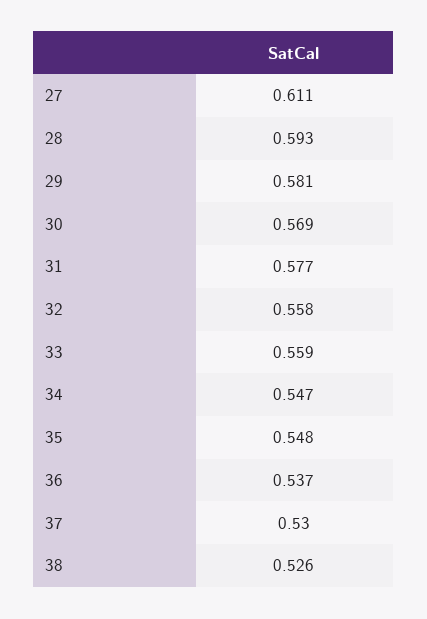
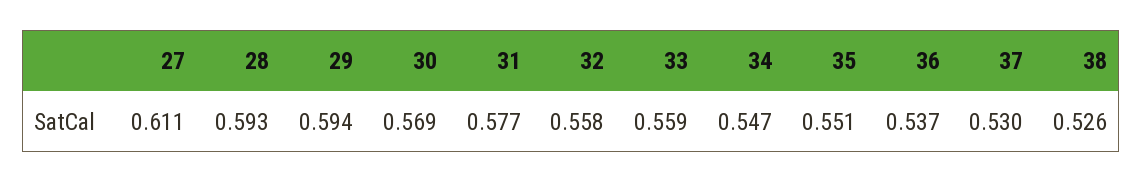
  {
    "27": 0.611,
    "28": 0.593,
-   "29": 0.581,
+   "29": 0.594,
    "30": 0.569,
    "31": 0.577,
    "32": 0.558,
    "33": 0.559,
    "34": 0.547,
-   "35": 0.548,
+   "35": 0.551,
    "36": 0.537,
    "37": 0.53,
    "38": 0.526
  }

